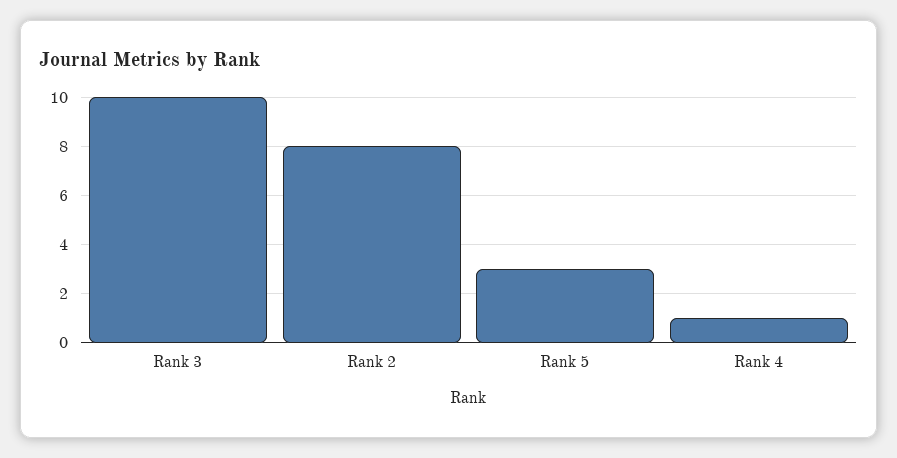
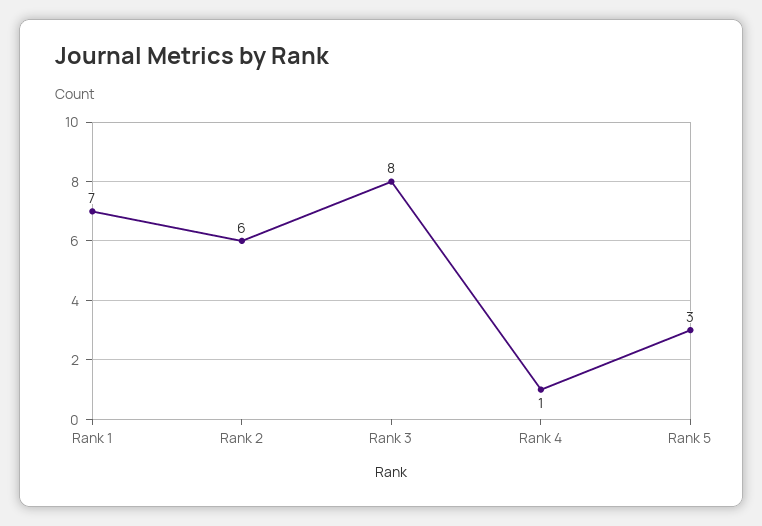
  {
-   "Rank 3": 10,
+   "Rank 3": 8,
-   "Rank 2": 8,
+   "Rank 2": 6,
    "Rank 5": 3,
-   "Rank 4": 1
+   "Rank 4": 1,
+   "Rank 1": 7
  }

